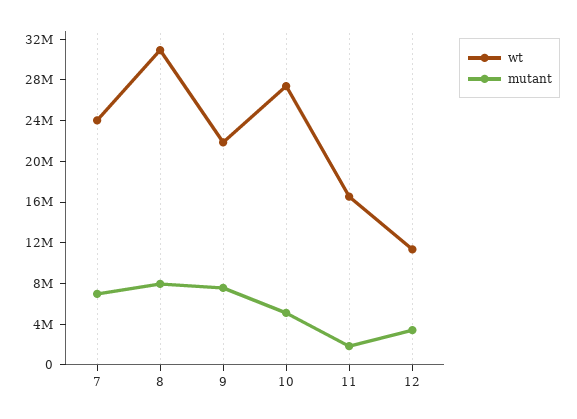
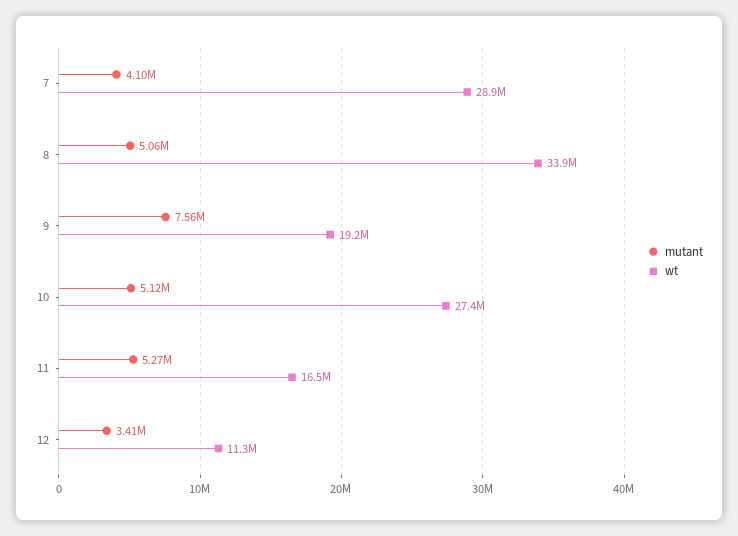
  {
    "wt": {
-     "7": 24000000,
+     "7": 28900000,
-     "8": 31000000,
+     "8": 33900000,
-     "9": 22000000,
+     "9": 19200000,
      "10": 27400000,
      "11": 16500000,
      "12": 11300000
    },
    "mutant": {
-     "7": 7000000,
+     "7": 4100000,
-     "8": 8000000,
+     "8": 5060000,
      "9": 7560000,
      "10": 5120000,
-     "11": 2000000,
+     "11": 5270000,
      "12": 3410000
    }
  }

